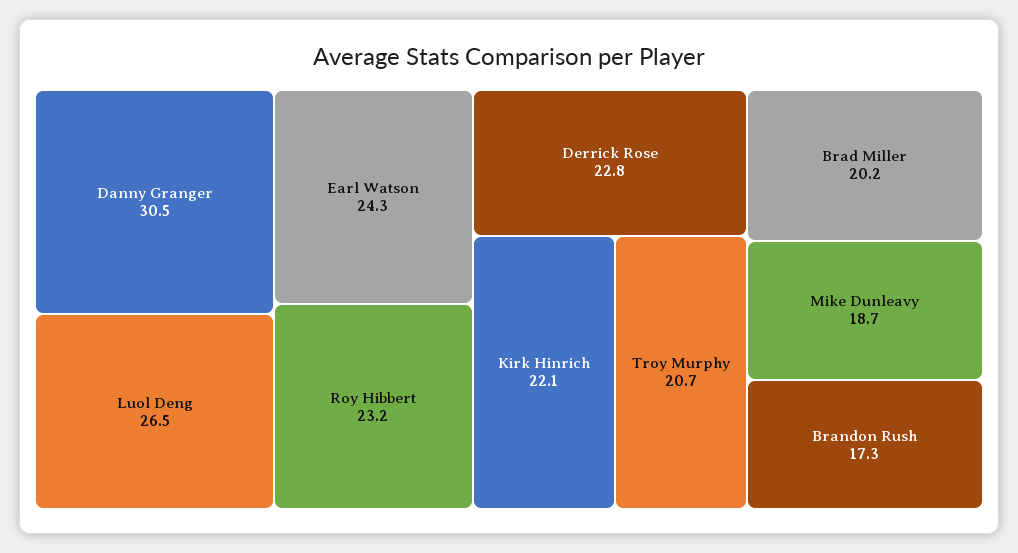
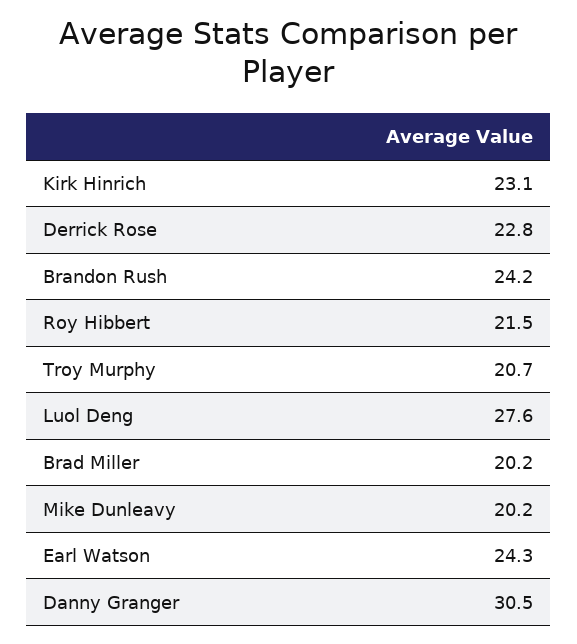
  {
    "Danny Granger": 30.5,
-   "Luol Deng": 26.5,
+   "Luol Deng": 27.6,
    "Earl Watson": 24.3,
-   "Roy Hibbert": 23.2,
+   "Roy Hibbert": 21.5,
    "Derrick Rose": 22.8,
-   "Kirk Hinrich": 22.1,
+   "Kirk Hinrich": 23.1,
    "Troy Murphy": 20.7,
    "Brad Miller": 20.2,
-   "Mike Dunleavy": 18.7,
+   "Mike Dunleavy": 20.2,
-   "Brandon Rush": 17.3
+   "Brandon Rush": 24.2
  }

